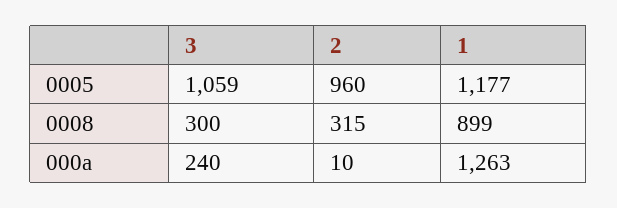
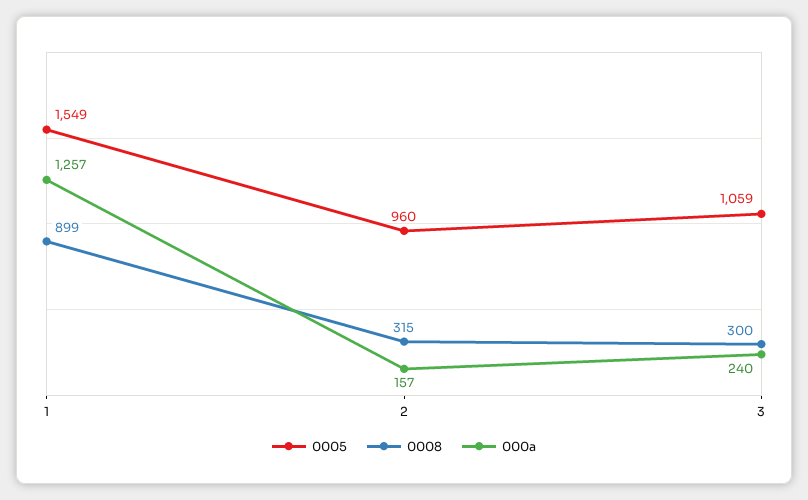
  {
    "0005": {
      "3": 1059,
      "2": 960,
-     "1": 1177
+     "1": 1549
    },
    "0008": {
      "3": 300,
      "2": 315,
      "1": 899
    },
    "000a": {
      "3": 240,
-     "2": 10,
+     "2": 157,
-     "1": 1263
+     "1": 1257
    }
  }

